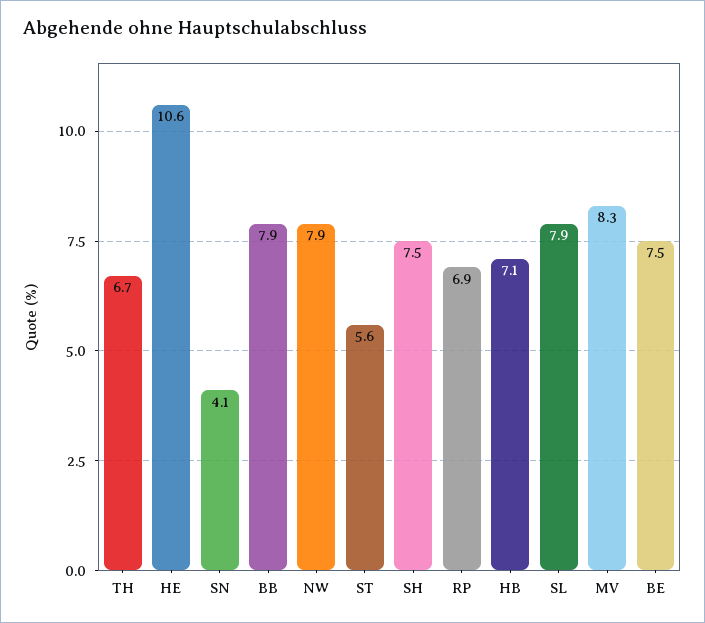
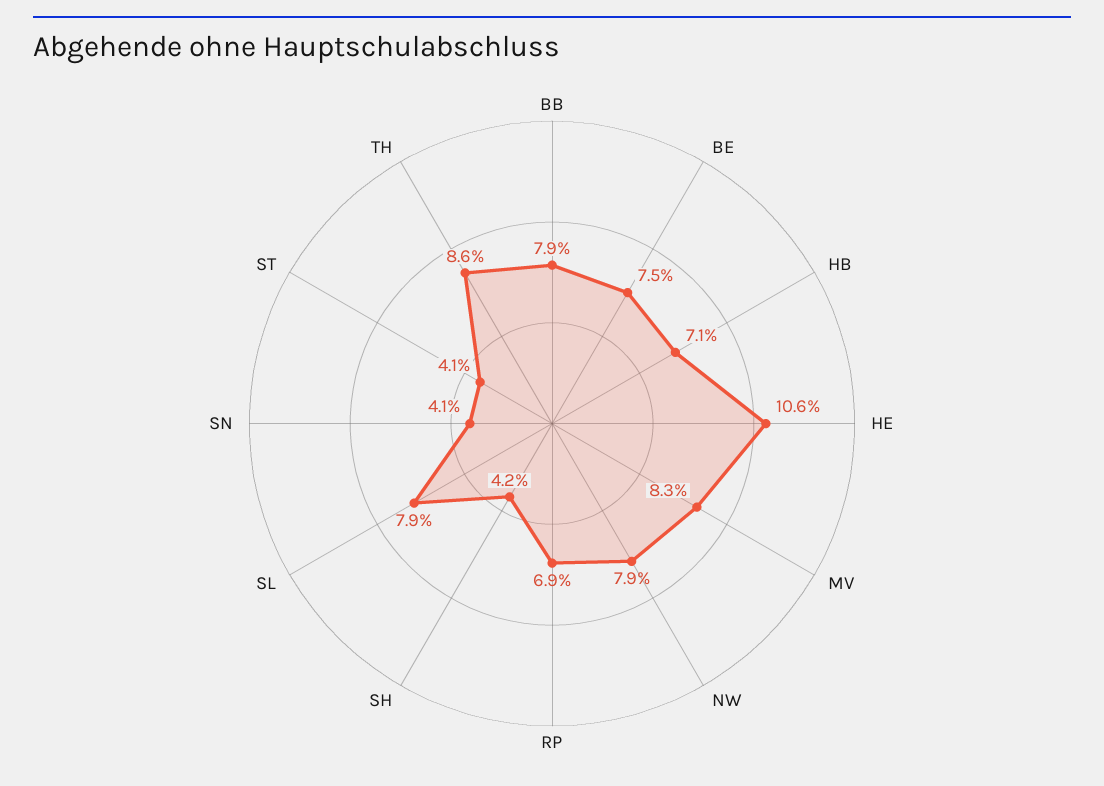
  {
-   "TH": 6.7,
+   "TH": 8.6,
    "HE": 10.6,
    "SN": 4.1,
    "BB": 7.9,
    "NW": 7.9,
-   "ST": 5.6,
+   "ST": 4.1,
-   "SH": 7.5,
+   "SH": 4.2,
    "RP": 6.9,
    "HB": 7.1,
    "SL": 7.9,
    "MV": 8.3,
    "BE": 7.5
  }

